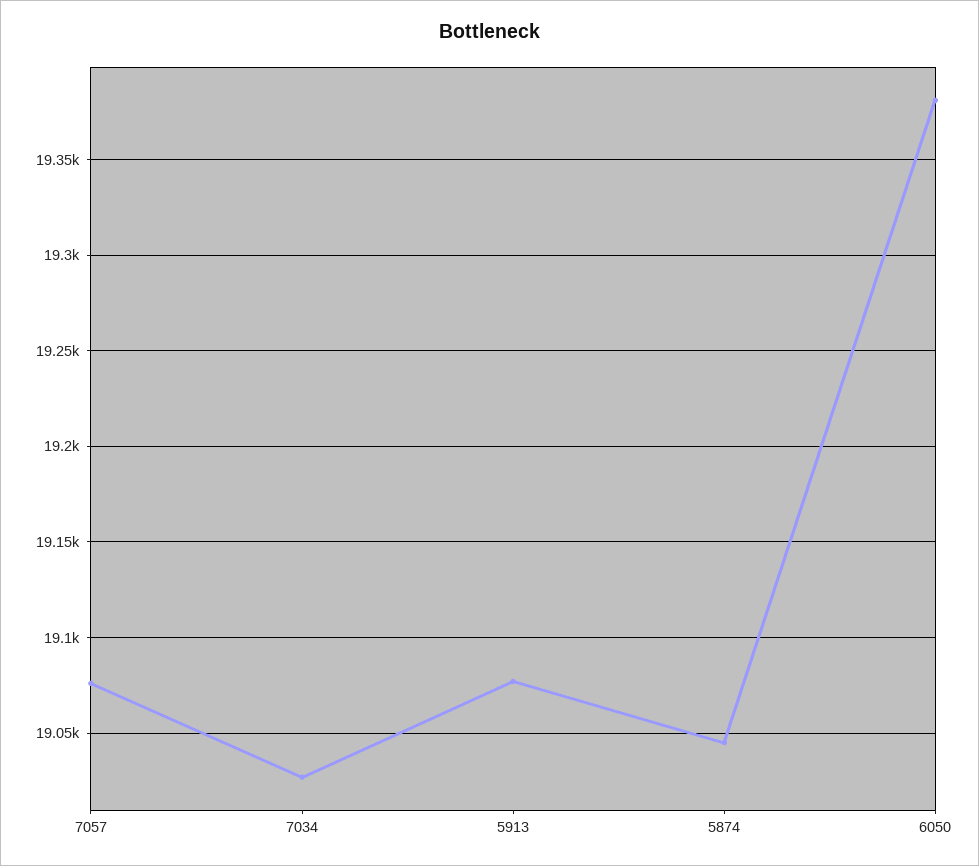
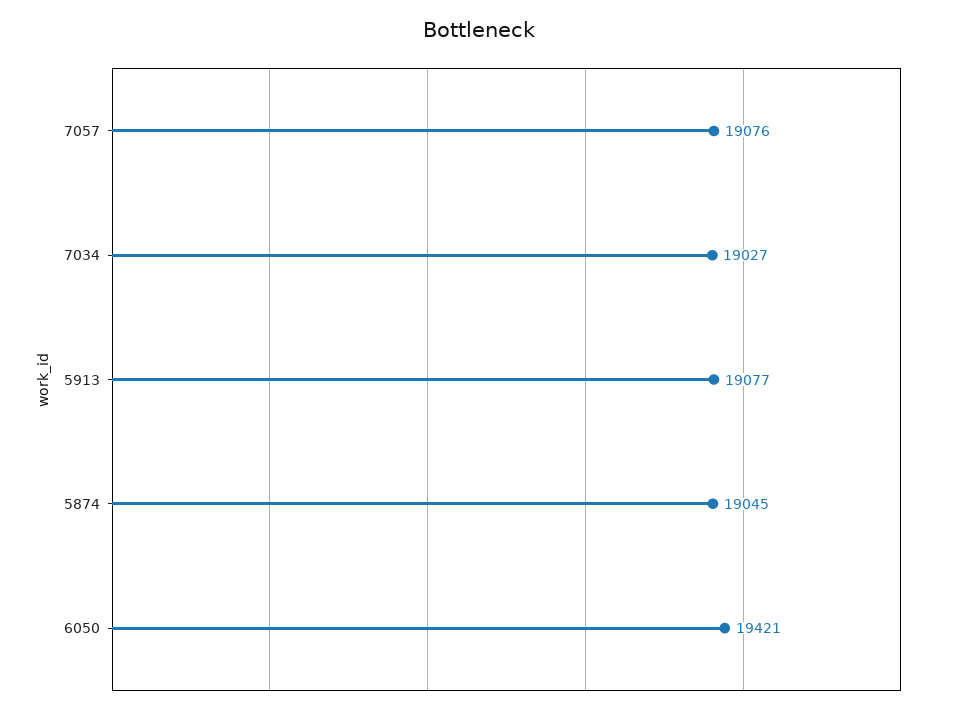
  {
    "7057": 19076,
    "7034": 19027,
    "5913": 19077,
    "5874": 19045,
-   "6050": 19380
+   "6050": 19421
  }

